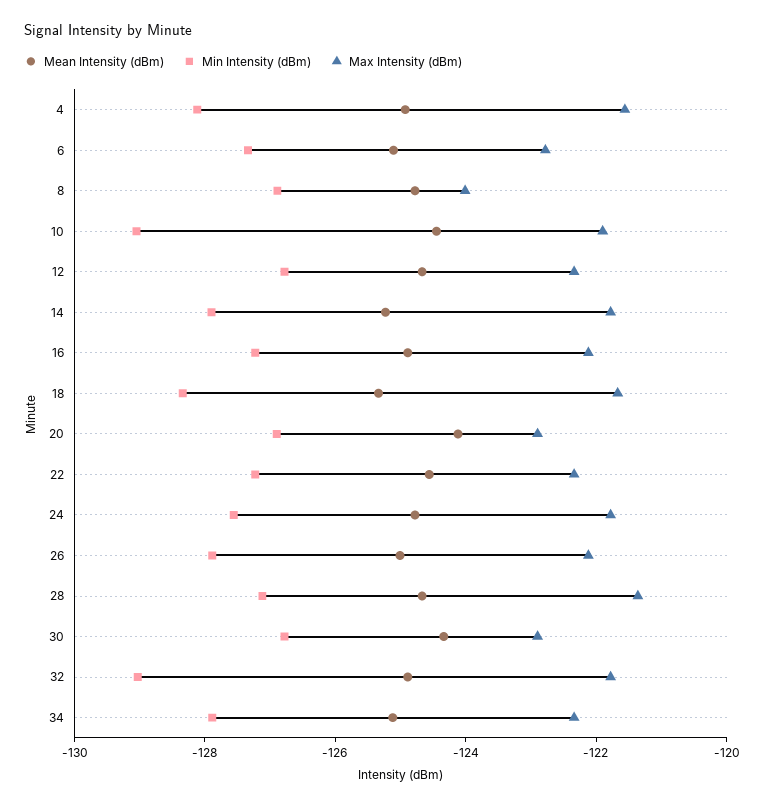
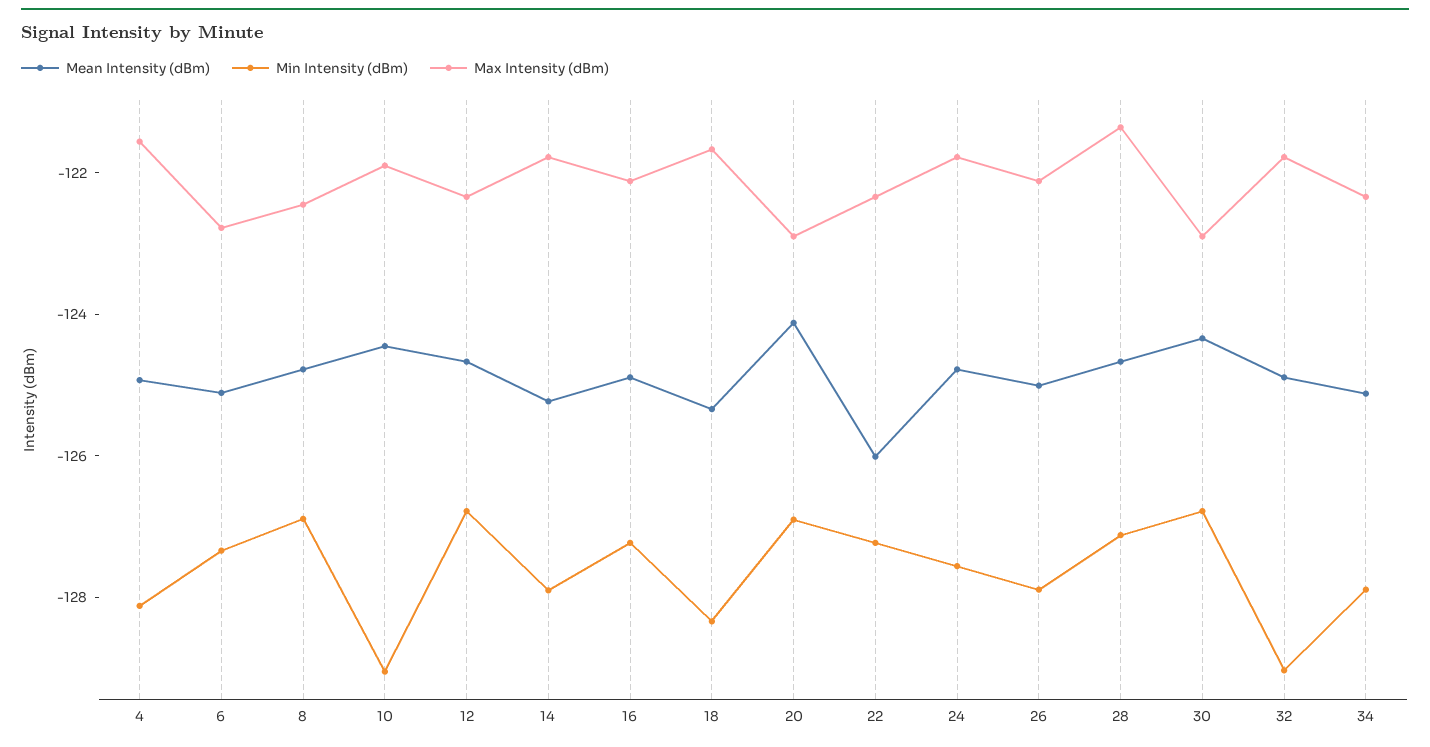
  {
    "Mean Intensity (dBm)": {
      "4": -125,
      "6": -125,
      "8": -125,
      "10": -124.5,
      "12": -124.5,
      "14": -125,
      "16": -125,
      "18": -125.5,
      "20": -124,
-     "22": -124.5,
+     "22": -126,
      "24": -125,
      "26": -125,
      "28": -124.5,
      "30": -124.5,
      "32": -125,
      "34": -125
    },
    "Min Intensity (dBm)": {
      "4": -128,
      "6": -127.5,
      "8": -127,
      "10": -129,
      "12": -127,
      "14": -128,
      "16": -127,
      "18": -128.5,
      "20": -127,
      "22": -127,
      "24": -127.5,
      "26": -128,
      "28": -127,
      "30": -127,
      "32": -129,
      "34": -128
    },
    "Max Intensity (dBm)": {
      "4": -121.5,
      "6": -123,
-     "8": -124,
+     "8": -122.5,
      "10": -122,
      "12": -122.5,
      "14": -122,
      "16": -122,
      "18": -121.5,
      "20": -123,
      "22": -122.5,
      "24": -122,
      "26": -122,
      "28": -121.5,
      "30": -123,
      "32": -122,
      "34": -122.5
    }
  }

